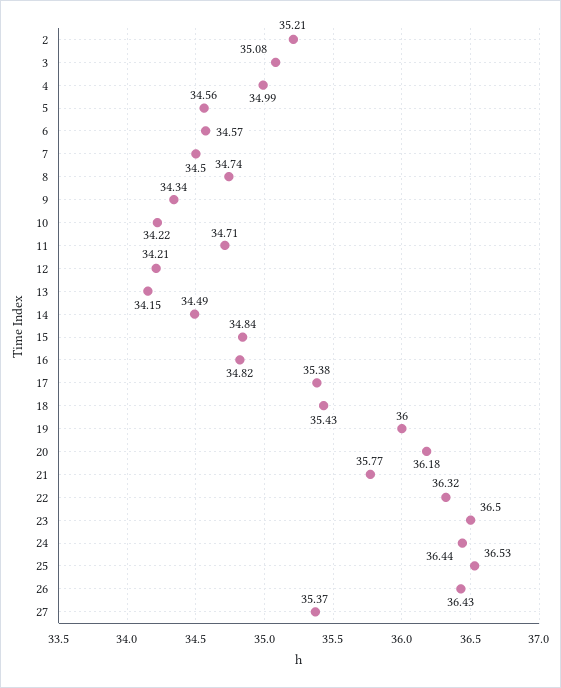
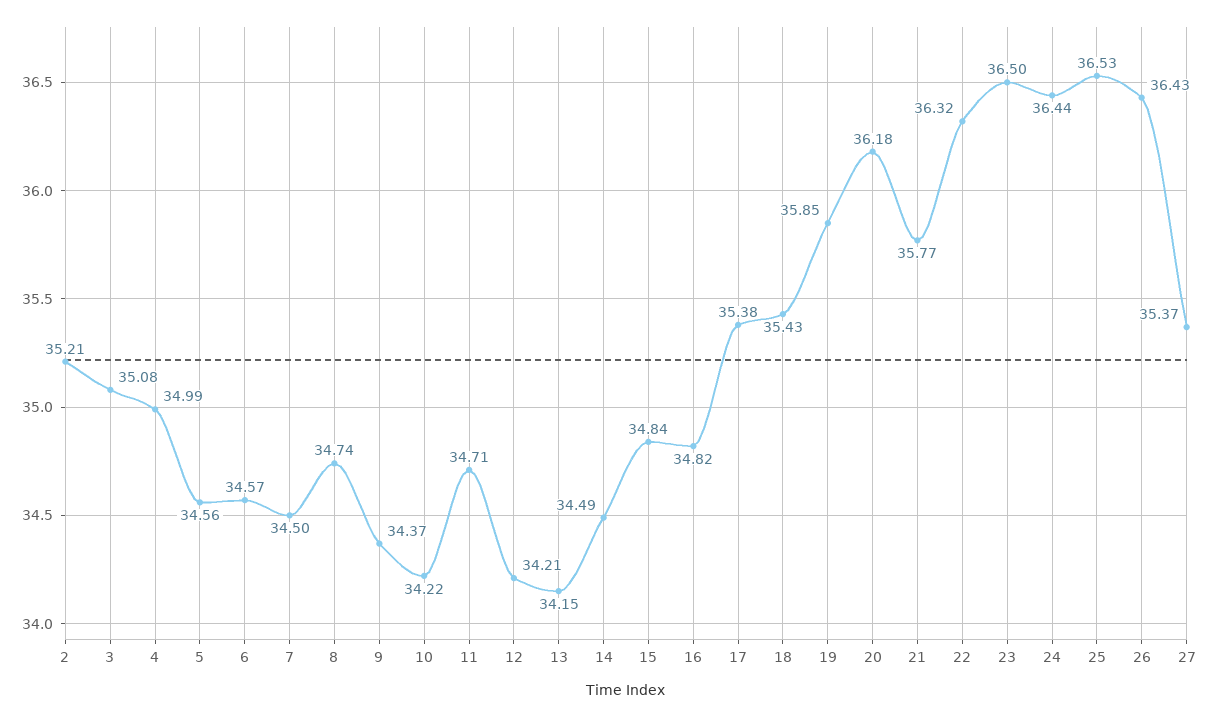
  {
    "2": 35.21,
    "3": 35.08,
    "4": 34.99,
    "5": 34.56,
    "6": 34.57,
    "7": 34.5,
    "8": 34.74,
-   "9": 34.34,
+   "9": 34.37,
    "10": 34.22,
    "11": 34.71,
    "12": 34.21,
    "13": 34.15,
    "14": 34.49,
    "15": 34.84,
    "16": 34.82,
    "17": 35.38,
    "18": 35.43,
-   "19": 36,
+   "19": 35.85,
    "20": 36.18,
    "21": 35.77,
    "22": 36.32,
    "23": 36.5,
    "24": 36.44,
    "25": 36.53,
    "26": 36.43,
    "27": 35.37
  }

